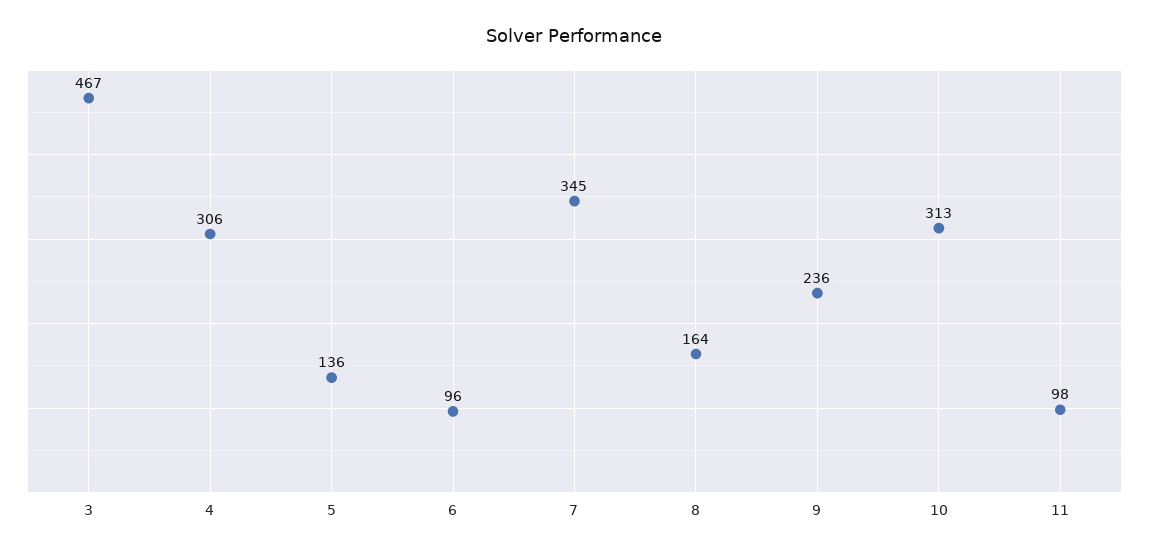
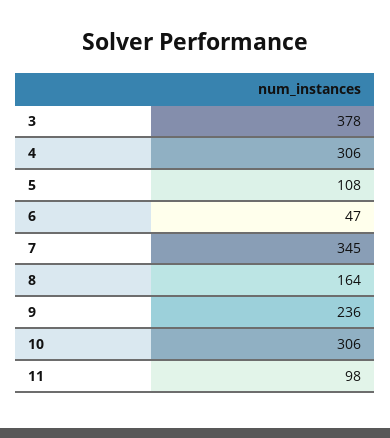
  {
-   "3": 467,
+   "3": 378,
    "4": 306,
-   "5": 136,
+   "5": 108,
-   "6": 96,
+   "6": 47,
    "7": 345,
    "8": 164,
    "9": 236,
-   "10": 313,
+   "10": 306,
    "11": 98
  }

